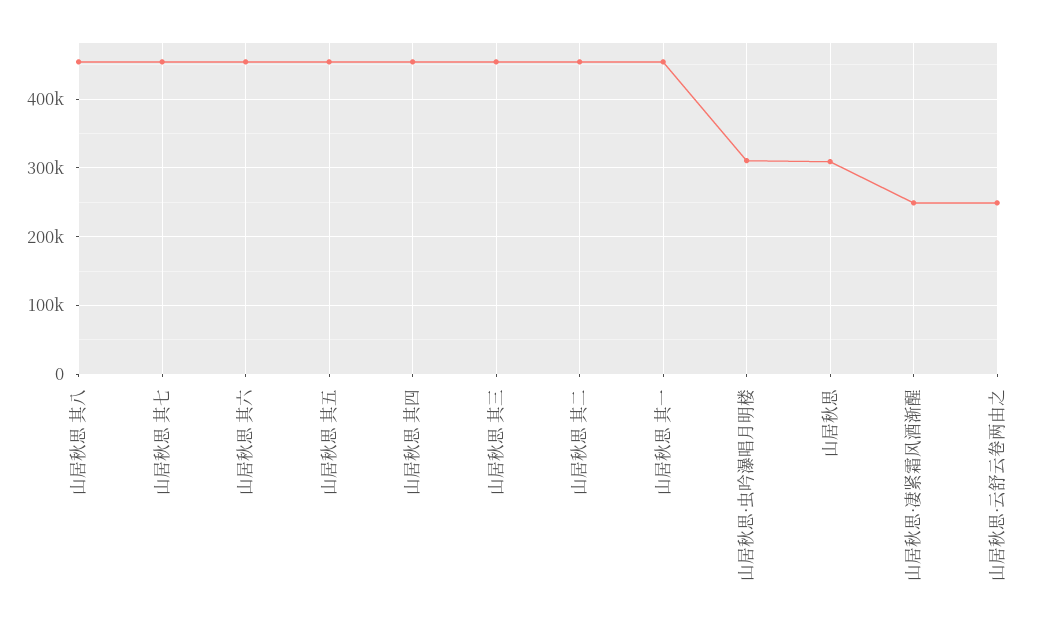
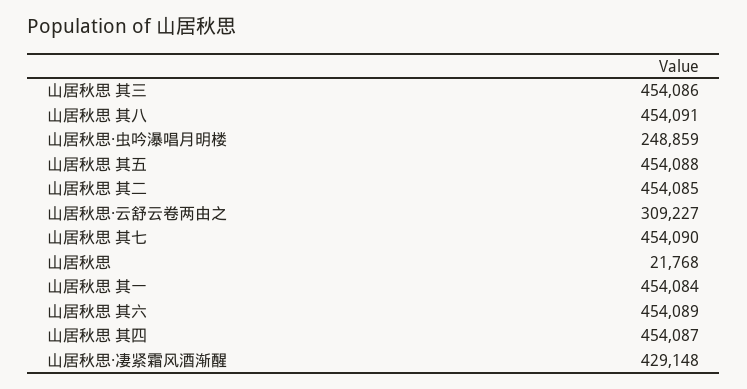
  {
    "山居秋思 其八": 454091,
    "山居秋思 其七": 454090,
    "山居秋思 其六": 454089,
    "山居秋思 其五": 454088,
    "山居秋思 其四": 454087,
    "山居秋思 其三": 454086,
    "山居秋思 其二": 454085,
    "山居秋思 其一": 454084,
-   "山居秋思·虫吟瀑唱月明楼": 310000,
+   "山居秋思·虫吟瀑唱月明楼": 248859,
-   "山居秋思": 310000,
+   "山居秋思": 21768,
-   "山居秋思·凄紧霜风酒渐醒": 250000,
+   "山居秋思·凄紧霜风酒渐醒": 429148,
-   "山居秋思·云舒云卷两由之": 250000
+   "山居秋思·云舒云卷两由之": 309227
  }

